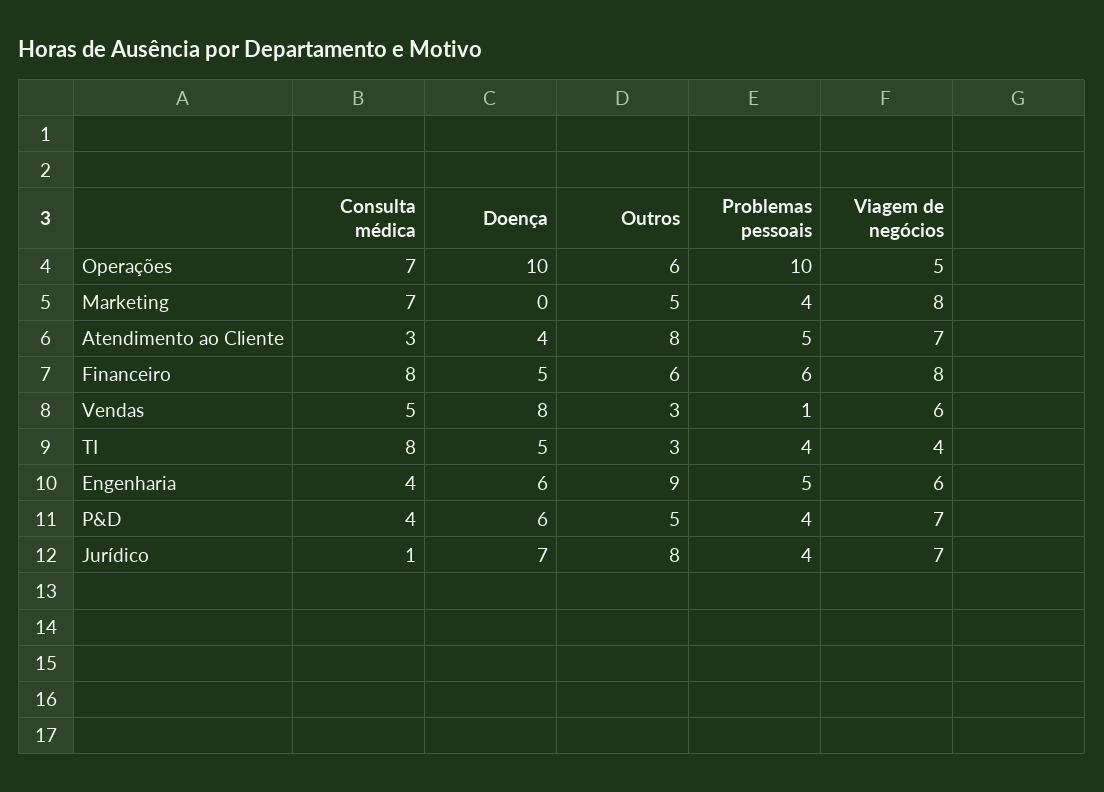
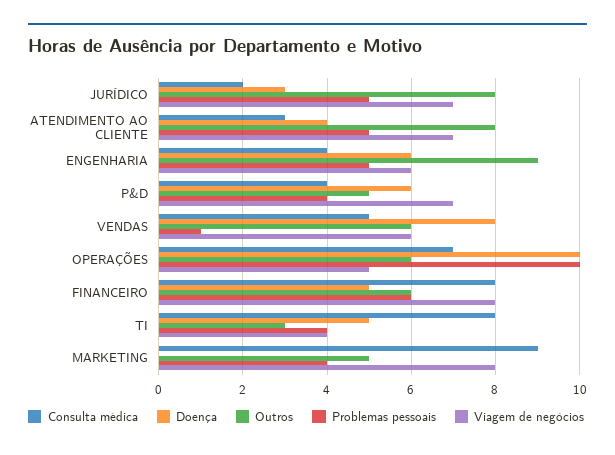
  {
    "Consulta médica": {
      "Operações": 7,
-     "Marketing": 7,
+     "Marketing": 9,
      "Atendimento ao Cliente": 3,
      "Financeiro": 8,
      "Vendas": 5,
      "TI": 8,
      "Engenharia": 4,
      "P&D": 4,
-     "Jurídico": 1
+     "Jurídico": 2
    },
    "Doença": {
      "Operações": 10,
      "Marketing": 0,
      "Atendimento ao Cliente": 4,
      "Financeiro": 5,
      "Vendas": 8,
      "TI": 5,
      "Engenharia": 6,
      "P&D": 6,
-     "Jurídico": 7
+     "Jurídico": 3
    },
    "Outros": {
      "Operações": 6,
      "Marketing": 5,
      "Atendimento ao Cliente": 8,
      "Financeiro": 6,
-     "Vendas": 3,
+     "Vendas": 6,
      "TI": 3,
      "Engenharia": 9,
      "P&D": 5,
      "Jurídico": 8
    },
    "Problemas pessoais": {
      "Operações": 10,
      "Marketing": 4,
      "Atendimento ao Cliente": 5,
      "Financeiro": 6,
      "Vendas": 1,
      "TI": 4,
      "Engenharia": 5,
      "P&D": 4,
-     "Jurídico": 4
+     "Jurídico": 5
    },
    "Viagem de negócios": {
      "Operações": 5,
      "Marketing": 8,
      "Atendimento ao Cliente": 7,
      "Financeiro": 8,
      "Vendas": 6,
      "TI": 4,
      "Engenharia": 6,
      "P&D": 7,
      "Jurídico": 7
    }
  }

